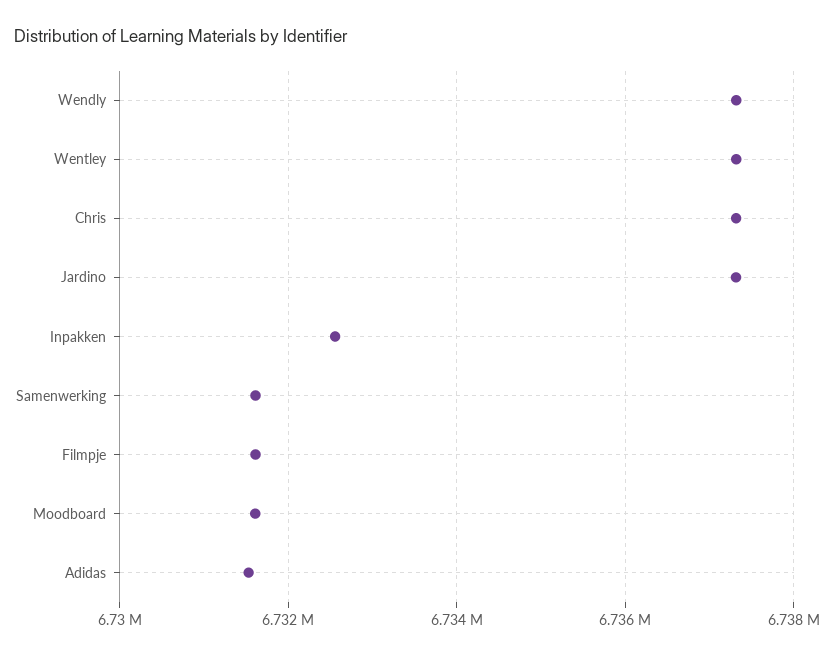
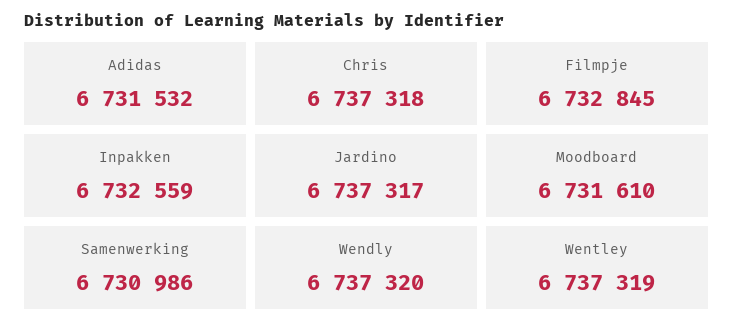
  {
    "Wendly": 6737320,
    "Wentley": 6737319,
    "Chris": 6737318,
    "Jardino": 6737317,
    "Inpakken": 6732559,
-   "Samenwerking": 6731600,
+   "Samenwerking": 6730986,
-   "Filmpje": 6731600,
+   "Filmpje": 6732845,
    "Moodboard": 6731610,
    "Adidas": 6731532
  }

